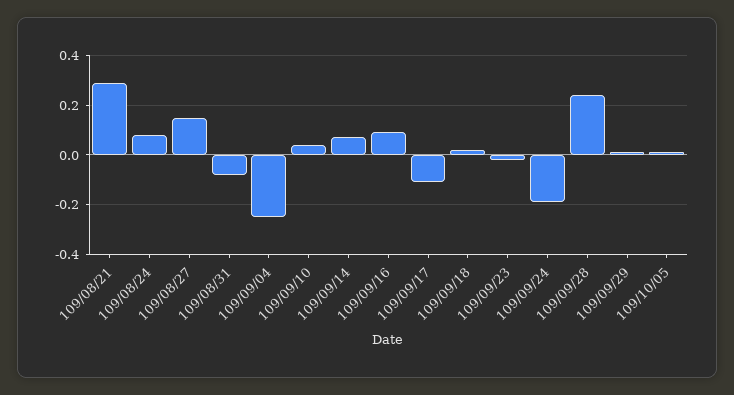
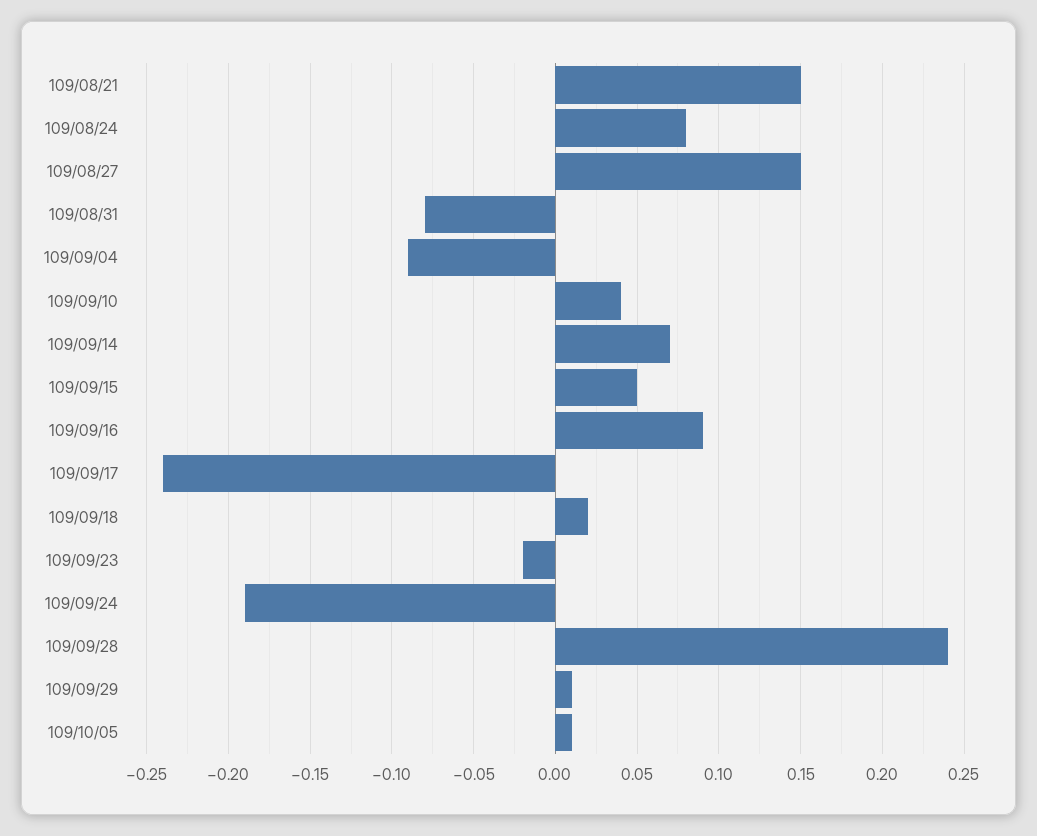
  {
-   "109/08/21": 0.3,
+   "109/08/21": 0.15,
    "109/08/24": 0.08,
    "109/08/27": 0.15,
    "109/08/31": -0.08,
-   "109/09/04": -0.25,
+   "109/09/04": -0.09,
    "109/09/10": 0.04,
    "109/09/14": 0.07,
    "109/09/16": 0.09,
-   "109/09/17": -0.1,
+   "109/09/17": -0.24,
    "109/09/18": 0.02,
    "109/09/23": -0.02,
    "109/09/24": -0.19,
    "109/09/28": 0.24,
    "109/09/29": 0.01,
-   "109/10/05": 0.01
+   "109/10/05": 0.01,
+   "109/09/15": 0.05
  }

